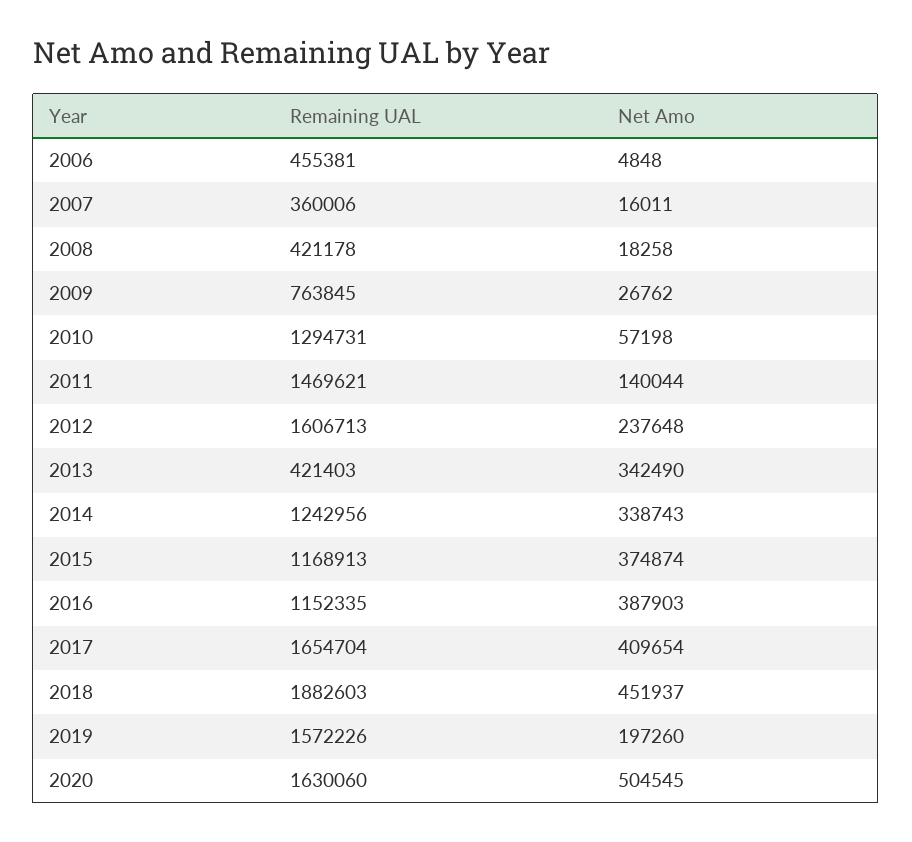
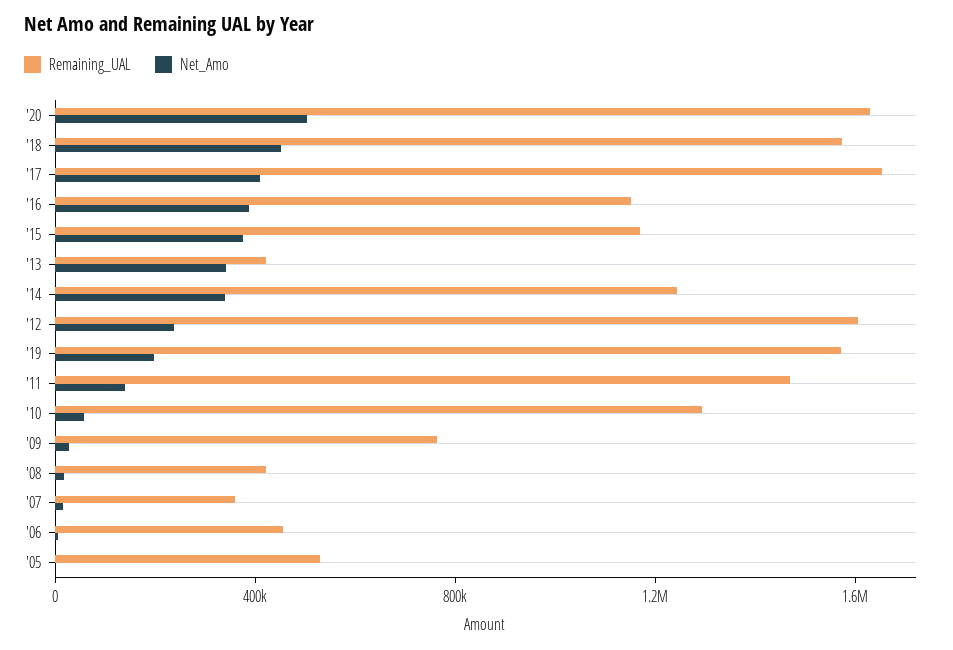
  {
    "Remaining UAL": {
      "2006": 455381,
      "2007": 360006,
      "2008": 421178,
      "2009": 763845,
      "2010": 1294731,
      "2011": 1469621,
      "2012": 1606713,
      "2013": 421403,
      "2014": 1242956,
      "2015": 1168913,
      "2016": 1152335,
      "2017": 1654704,
-     "2018": 1882603,
+     "2018": 1600000,
      "2019": 1572226,
-     "2020": 1630060
+     "2020": 1630060,
+     "'05": 500000
    },
    "Net Amo": {
      "2006": 4848,
      "2007": 16011,
      "2008": 18258,
      "2009": 26762,
      "2010": 57198,
      "2011": 140044,
      "2012": 237648,
      "2013": 342490,
      "2014": 338743,
      "2015": 374874,
      "2016": 387903,
      "2017": 409654,
      "2018": 451937,
      "2019": 197260,
-     "2020": 504545
+     "2020": 504545,
+     "'05": 0
    }
  }

